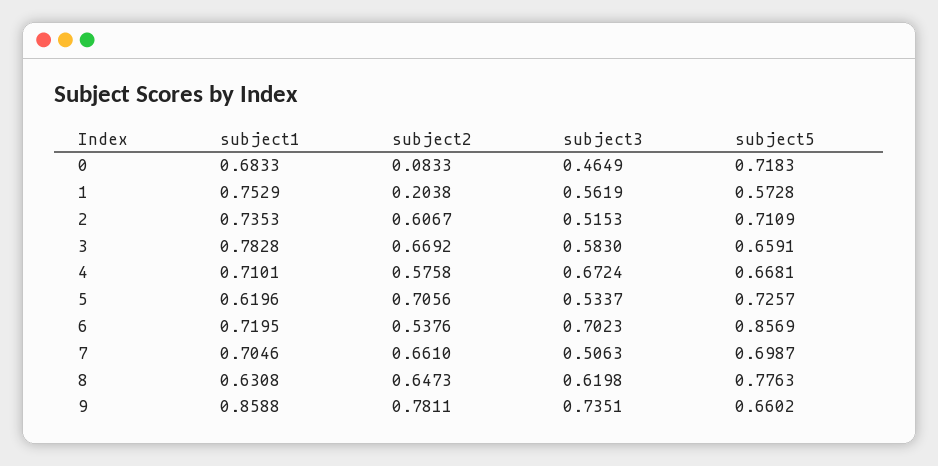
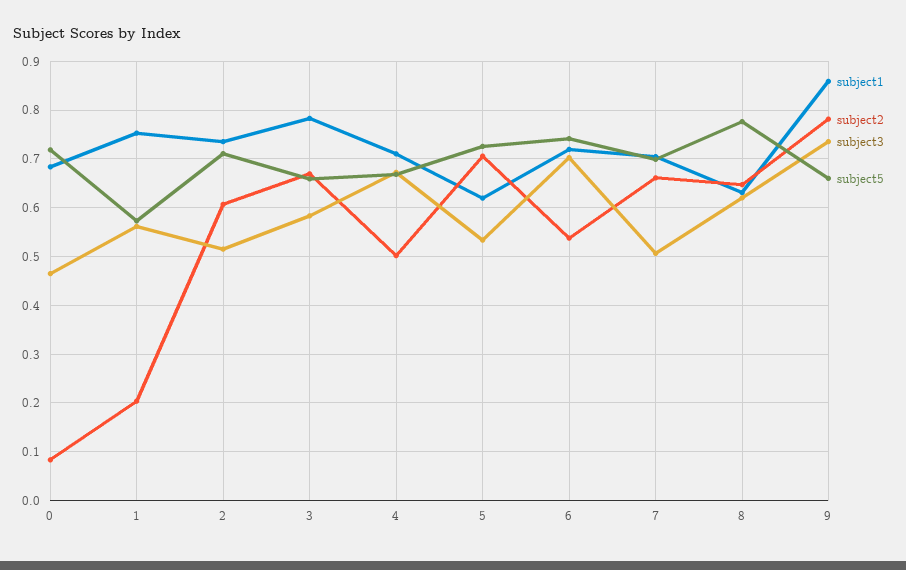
  {
    "subject1": {
      "0": 0.6833,
      "1": 0.7529,
      "2": 0.7353,
      "3": 0.7828,
      "4": 0.7101,
      "5": 0.6196,
      "6": 0.7195,
      "7": 0.7046,
      "8": 0.6308,
      "9": 0.8588
    },
    "subject2": {
      "0": 0.0833,
      "1": 0.2038,
      "2": 0.6067,
      "3": 0.6692,
-     "4": 0.5758,
+     "4": 0.5,
      "5": 0.7056,
      "6": 0.5376,
      "7": 0.661,
      "8": 0.6473,
      "9": 0.7811
    },
    "subject3": {
      "0": 0.4649,
      "1": 0.5619,
      "2": 0.5153,
      "3": 0.583,
      "4": 0.6724,
      "5": 0.5337,
      "6": 0.7023,
      "7": 0.5063,
      "8": 0.6198,
      "9": 0.7351
    },
    "subject5": {
      "0": 0.7183,
      "1": 0.5728,
      "2": 0.7109,
      "3": 0.6591,
      "4": 0.6681,
      "5": 0.7257,
-     "6": 0.8569,
+     "6": 0.74,
      "7": 0.6987,
      "8": 0.7763,
      "9": 0.6602
    }
  }

